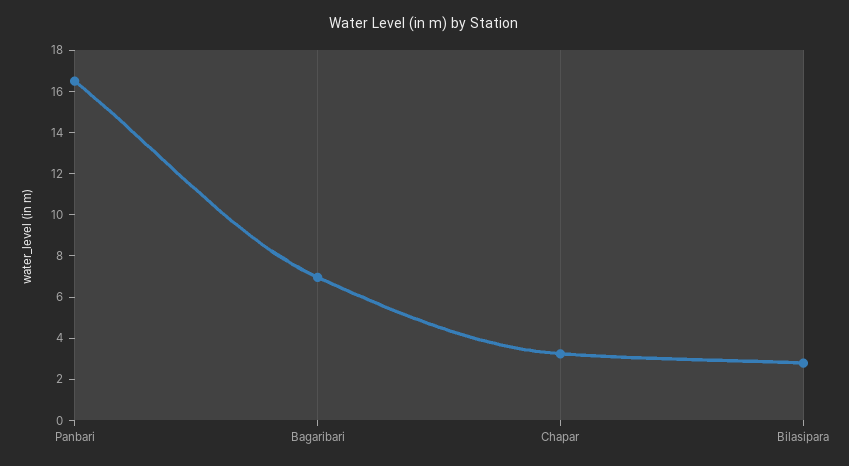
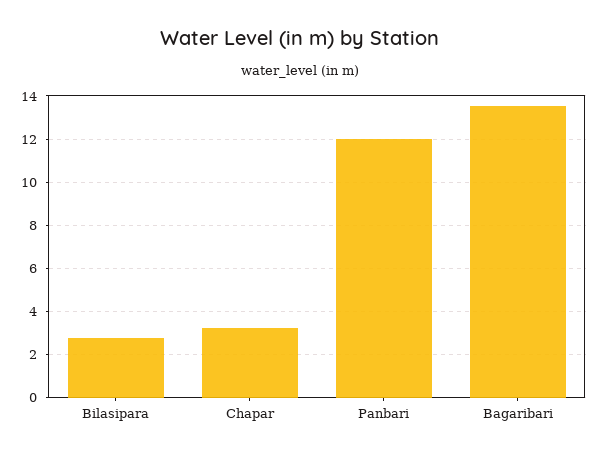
  {
-   "Panbari": 16.5,
+   "Panbari": 12,
-   "Bagaribari": 7,
+   "Bagaribari": 13.5,
    "Chapar": 3,
    "Bilasipara": 3
  }

